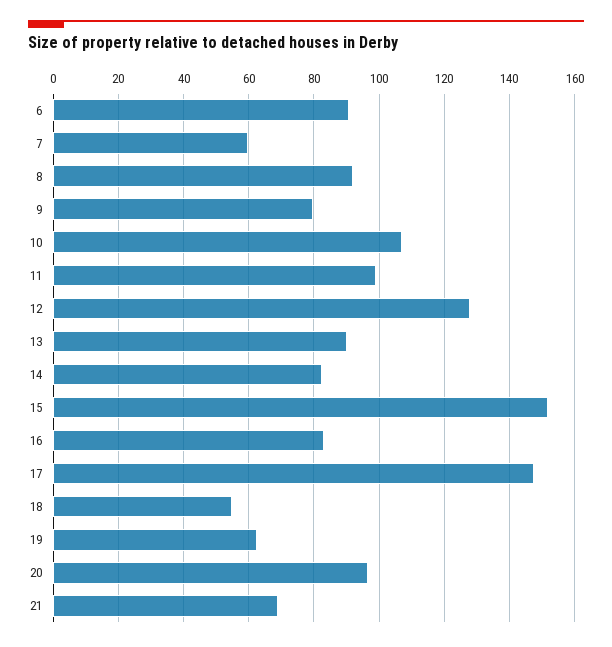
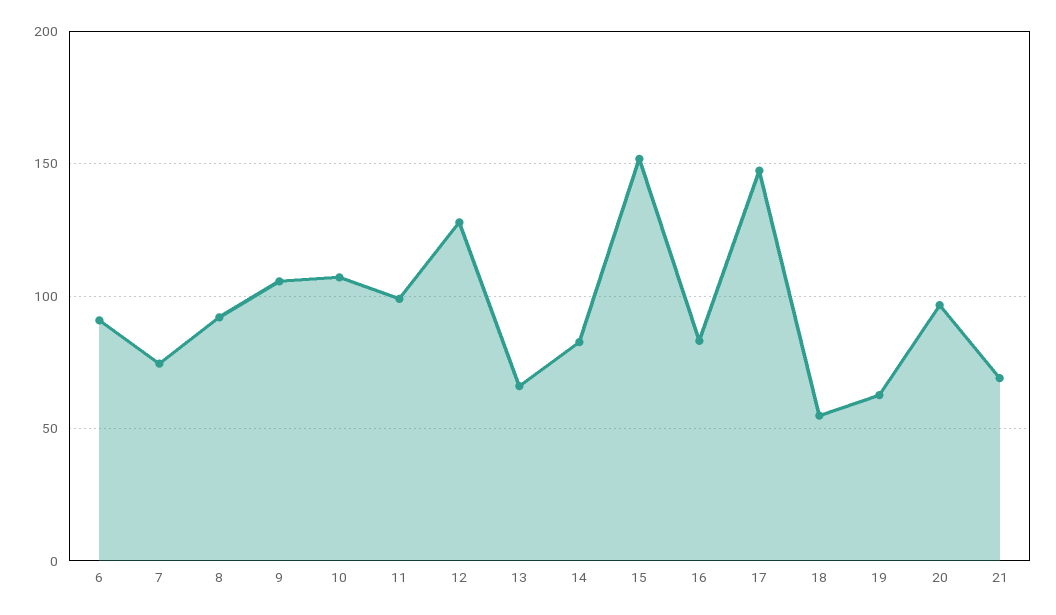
  {
    "6": 90,
-   "7": 60,
+   "7": 75,
    "8": 92,
-   "9": 80,
+   "9": 105,
    "10": 108,
    "11": 100,
    "12": 128,
-   "13": 90,
+   "13": 65,
    "14": 82,
    "15": 152,
    "16": 84,
    "17": 148,
    "18": 54,
    "19": 62,
    "20": 96,
    "21": 70
  }

